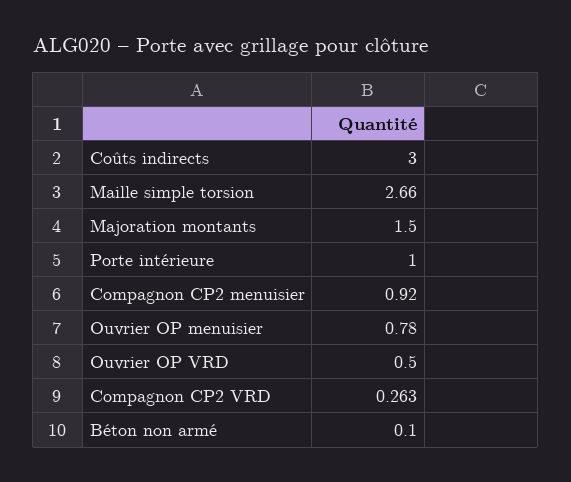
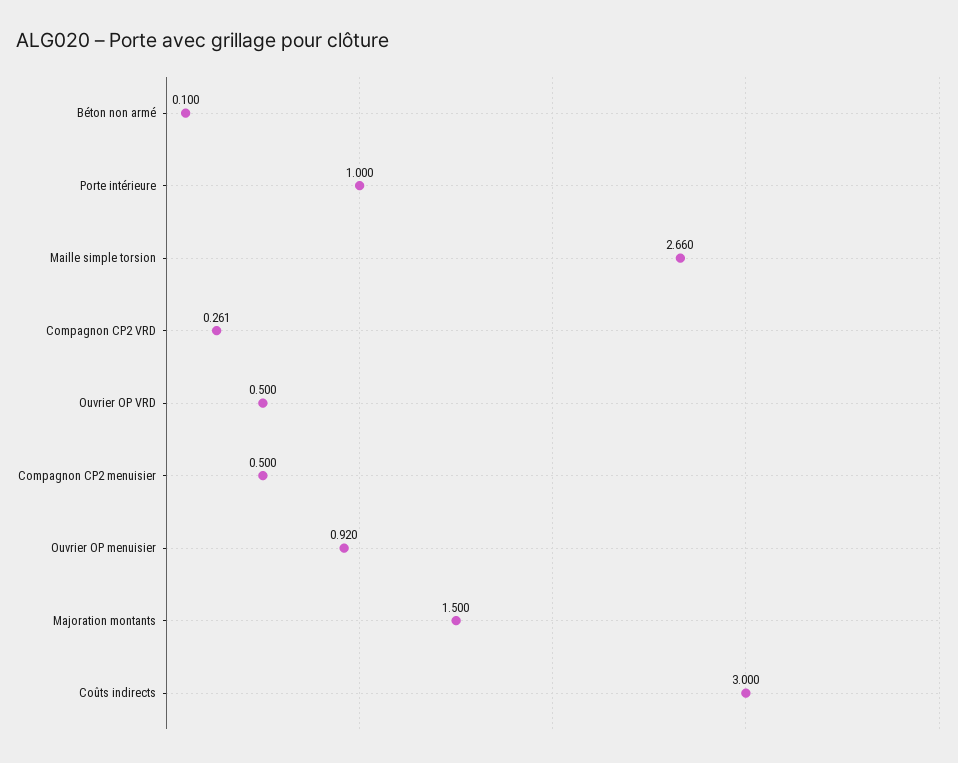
  {
    "Coûts indirects": 3,
    "Maille simple torsion": 2.66,
    "Majoration montants": 1.5,
    "Porte intérieure": 1,
-   "Compagnon CP2 menuisier": 0.92,
+   "Compagnon CP2 menuisier": 0.5,
-   "Ouvrier OP menuisier": 0.78,
+   "Ouvrier OP menuisier": 0.92,
    "Ouvrier OP VRD": 0.5,
-   "Compagnon CP2 VRD": 0.263,
+   "Compagnon CP2 VRD": 0.261,
    "Béton non armé": 0.1
  }

